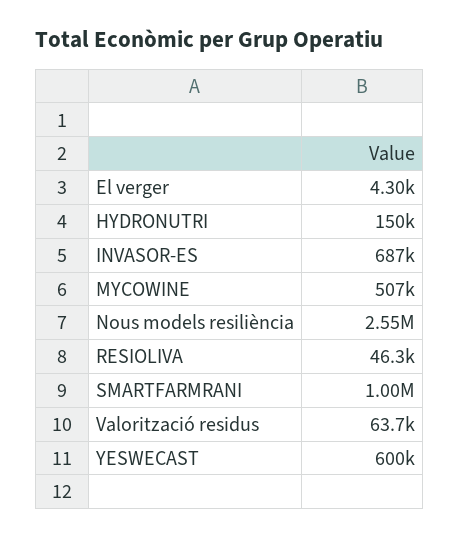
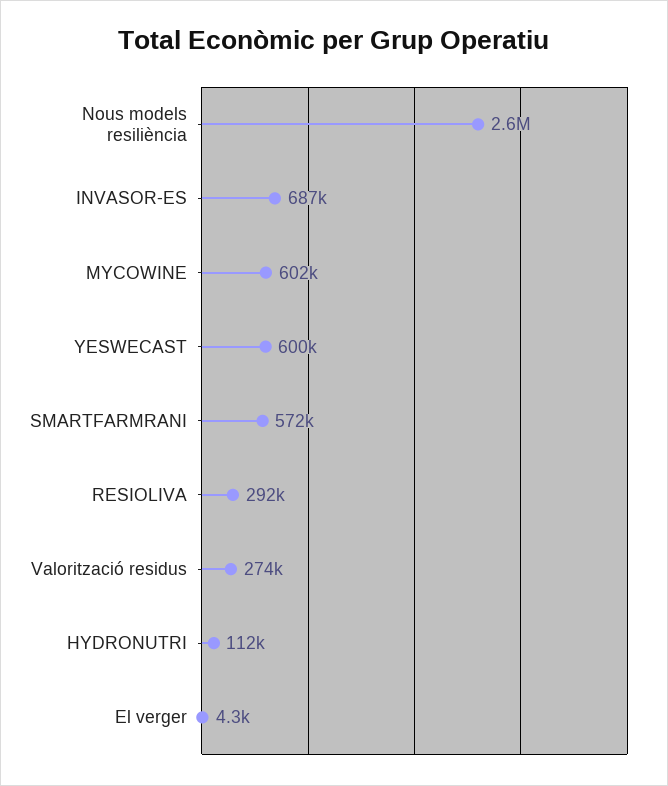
  {
    "El verger": 4300,
-   "HYDRONUTRI": 150000,
+   "HYDRONUTRI": 112000,
    "INVASOR-ES": 687000,
-   "MYCOWINE": 507000,
+   "MYCOWINE": 602000,
    "Nous models resiliència": 2550000,
-   "RESIOLIVA": 46300,
+   "RESIOLIVA": 292000,
-   "SMARTFARMRANI": 1000000,
+   "SMARTFARMRANI": 572000,
-   "Valorització residus": 63700,
+   "Valorització residus": 274000,
    "YESWECAST": 600000
  }

